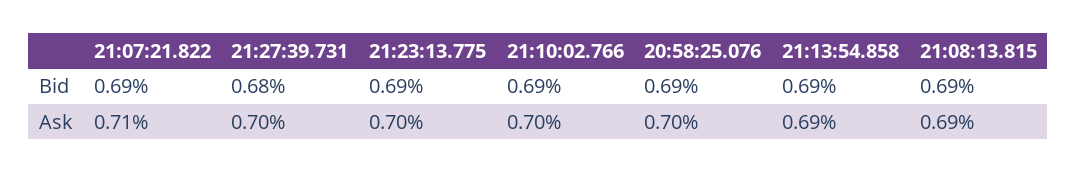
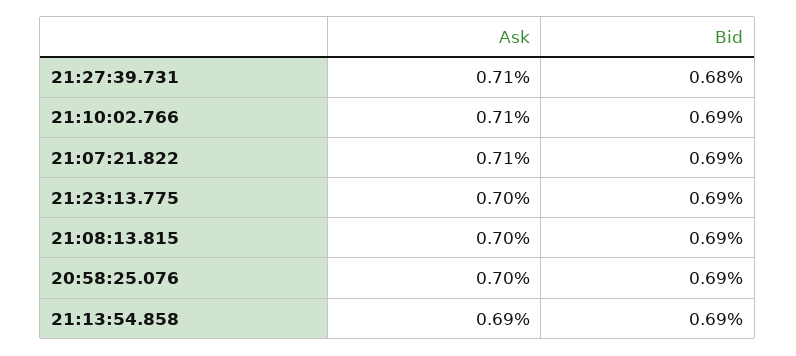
  {
    "21:07:21.822": {
      "Bid": 0.69,
      "Ask": 0.71
    },
    "21:27:39.731": {
      "Bid": 0.68,
-     "Ask": 0.7
+     "Ask": 0.71
    },
    "21:23:13.775": {
      "Bid": 0.69,
      "Ask": 0.7
    },
    "21:10:02.766": {
      "Bid": 0.69,
-     "Ask": 0.7
+     "Ask": 0.71
    },
    "20:58:25.076": {
      "Bid": 0.69,
      "Ask": 0.7
    },
    "21:13:54.858": {
      "Bid": 0.69,
      "Ask": 0.69
    },
    "21:08:13.815": {
      "Bid": 0.69,
-     "Ask": 0.69
+     "Ask": 0.7
    }
  }

